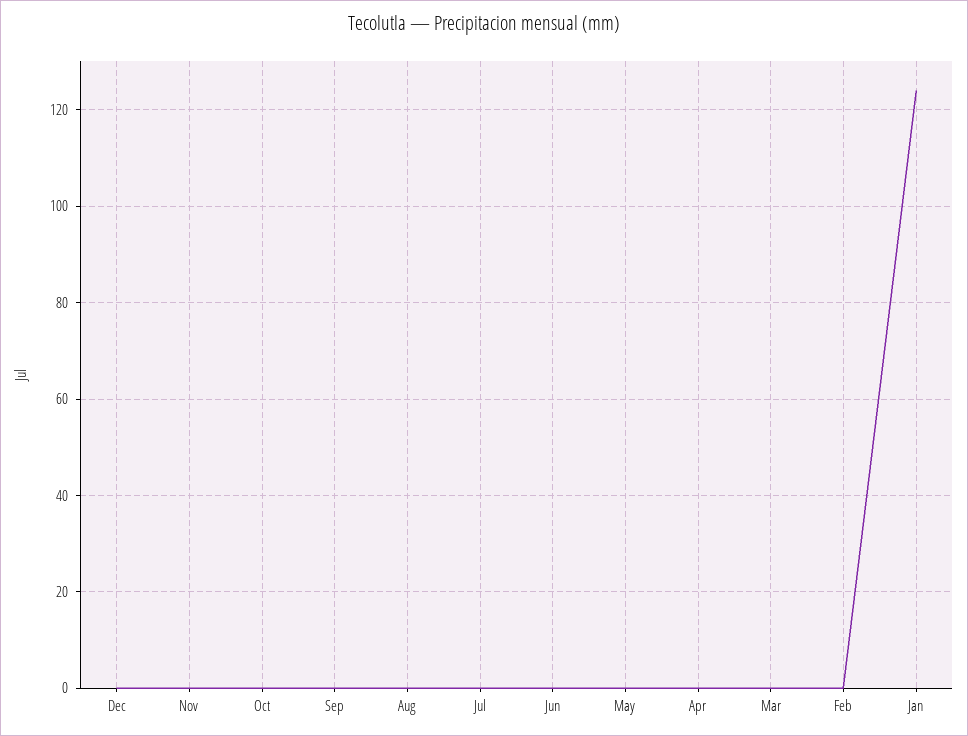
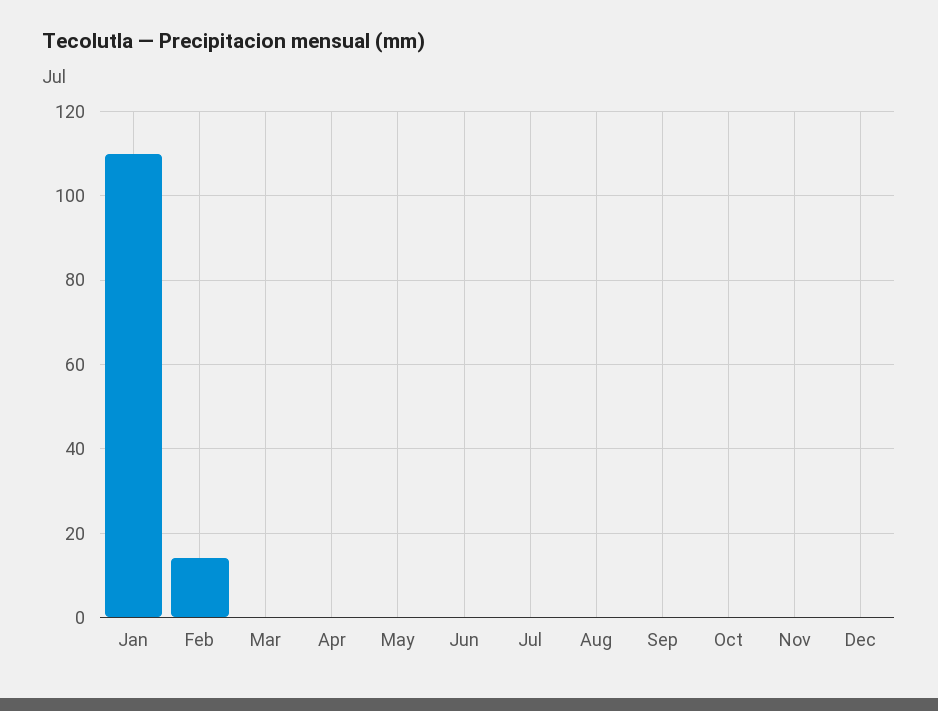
  {
    "Dec": 0,
    "Nov": 0,
    "Oct": 0,
    "Sep": 0,
    "Aug": 0,
    "Jul": 0,
    "Jun": 0,
    "May": 0,
    "Apr": 0,
    "Mar": 0,
-   "Feb": 0,
+   "Feb": 15,
-   "Jan": 125
+   "Jan": 110
  }

